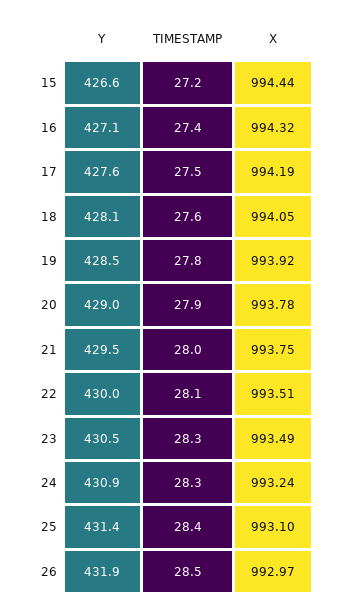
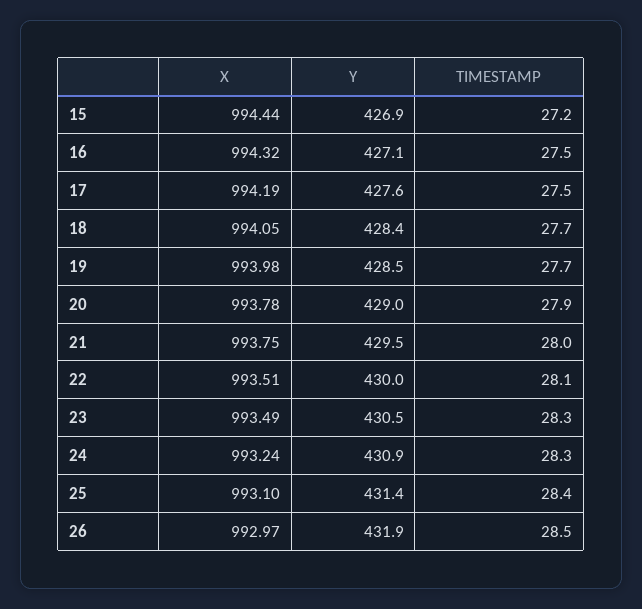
  {
    "Y": {
-     "15": 426.6,
+     "15": 426.9,
      "16": 427.1,
      "17": 427.6,
-     "18": 428.1,
+     "18": 428.4,
      "19": 428.5,
      "20": 429,
      "21": 429.5,
      "22": 430,
      "23": 430.5,
      "24": 430.9,
      "25": 431.4,
      "26": 431.9
    },
    "TIMESTAMP": {
      "15": 27.2,
-     "16": 27.4,
+     "16": 27.5,
      "17": 27.5,
-     "18": 27.6,
+     "18": 27.7,
-     "19": 27.8,
+     "19": 27.7,
      "20": 27.9,
      "21": 28,
      "22": 28.1,
      "23": 28.3,
      "24": 28.3,
      "25": 28.4,
      "26": 28.5
    },
    "X": {
      "15": 994.44,
      "16": 994.32,
      "17": 994.19,
      "18": 994.05,
-     "19": 993.92,
+     "19": 993.98,
      "20": 993.78,
      "21": 993.75,
      "22": 993.51,
      "23": 993.49,
      "24": 993.24,
      "25": 993.1,
      "26": 992.97
    }
  }

